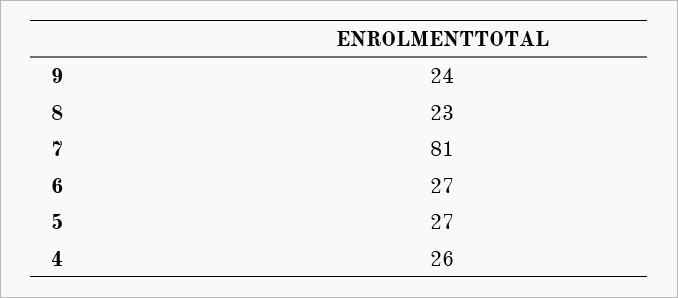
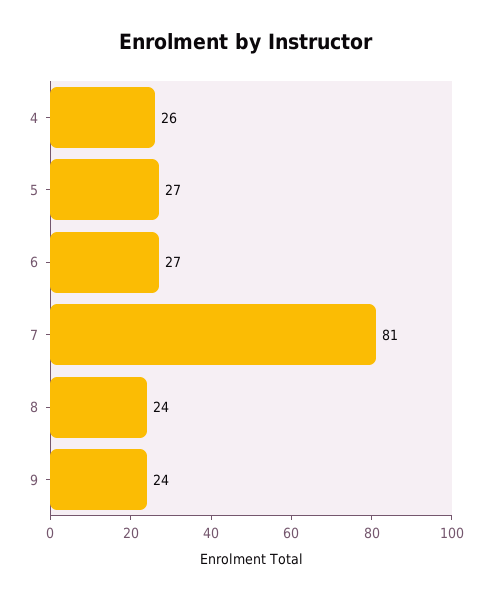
  {
    "9": 24,
-   "8": 23,
+   "8": 24,
    "7": 81,
    "6": 27,
    "5": 27,
    "4": 26
  }

